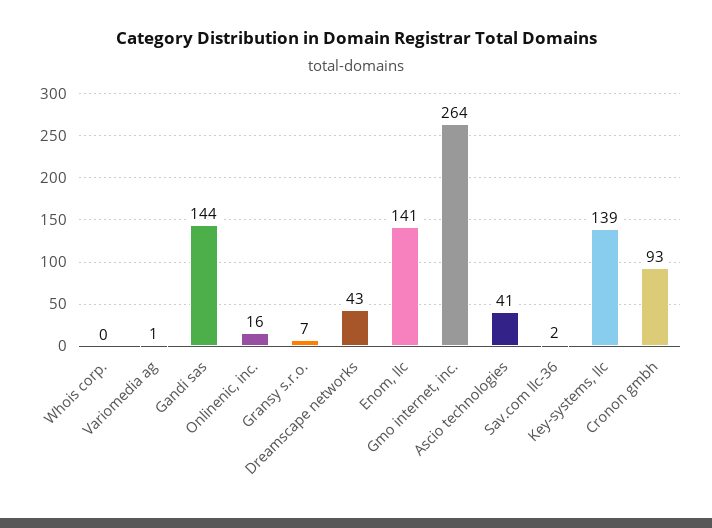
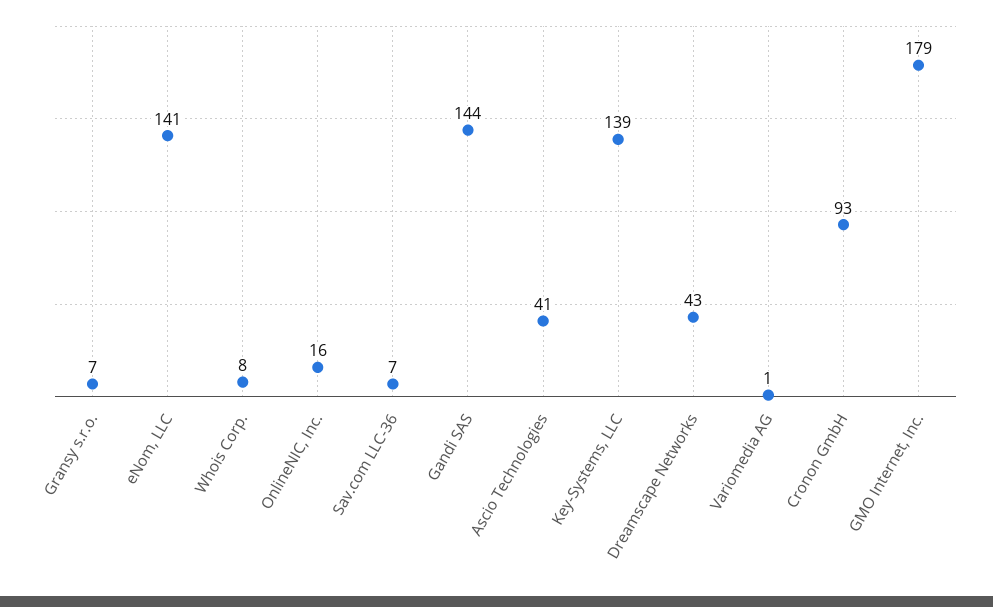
  {
-   "Whois corp.": 0,
+   "Whois corp.": 8,
    "Variomedia ag": 1,
    "Gandi sas": 144,
    "Onlinenic, inc.": 16,
    "Gransy s.r.o.": 7,
    "Dreamscape networks": 43,
    "Enom, llc": 141,
-   "Gmo internet, inc.": 264,
+   "Gmo internet, inc.": 179,
    "Ascio technologies": 41,
-   "Sav.com llc-36": 2,
+   "Sav.com llc-36": 7,
    "Key-systems, llc": 139,
    "Cronon gmbh": 93
  }

